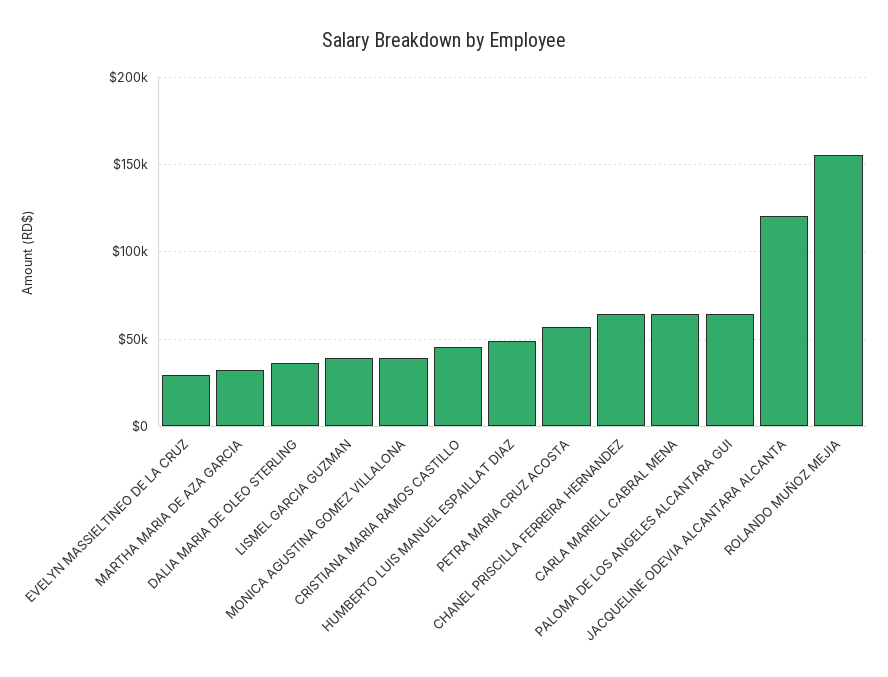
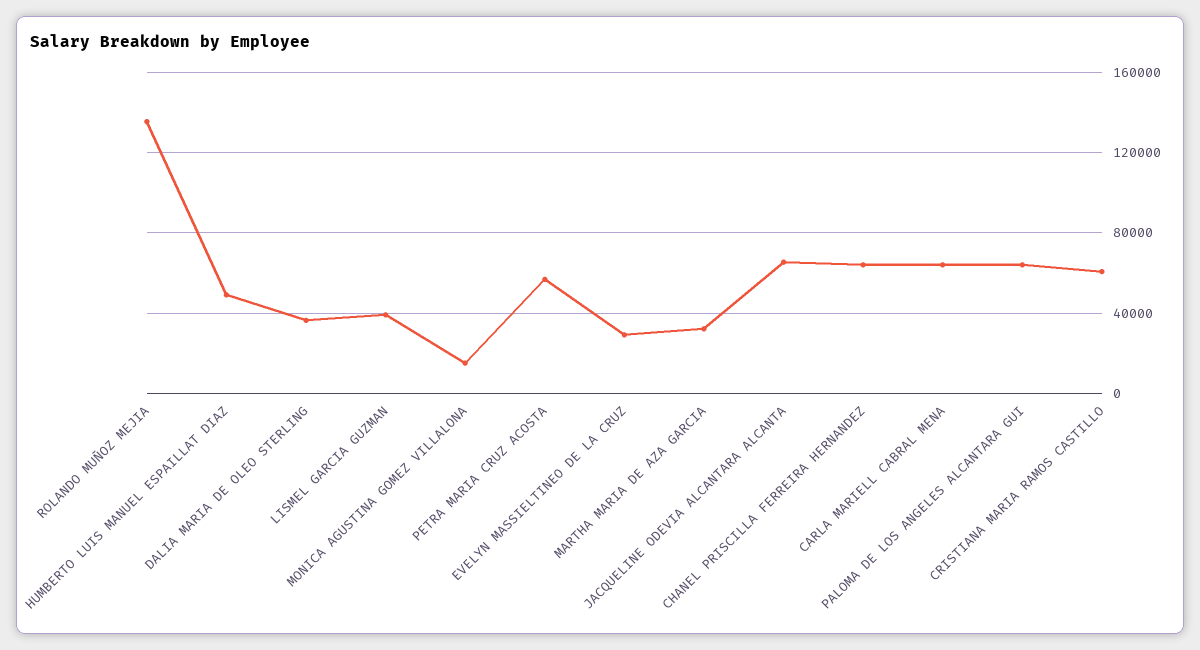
  {
    "EVELYN MASSIELTINEO DE LA CRUZ": 30000,
    "MARTHA MARIA DE AZA GARCIA": 30000,
    "DALIA MARIA DE OLEO STERLING": 35000,
    "LISMEL GARCIA GUZMAN": 40000,
-   "MONICA AGUSTINA GOMEZ VILLALONA": 40000,
+   "MONICA AGUSTINA GOMEZ VILLALONA": 15000,
-   "CRISTIANA MARIA RAMOS CASTILLO": 45000,
+   "CRISTIANA MARIA RAMOS CASTILLO": 60000,
    "HUMBERTO LUIS MANUEL ESPAILLAT DIAZ": 50000,
    "PETRA MARIA CRUZ ACOSTA": 55000,
    "CHANEL PRISCILLA FERREIRA HERNANDEZ": 65000,
    "CARLA MARIELL CABRAL MENA": 65000,
    "PALOMA DE LOS ANGELES ALCANTARA GUI": 65000,
-   "JACQUELINE ODEVIA ALCANTARA ALCANTA": 120000,
+   "JACQUELINE ODEVIA ALCANTARA ALCANTA": 65000,
-   "ROLANDO MUÑOZ MEJIA": 155000
+   "ROLANDO MUÑOZ MEJIA": 135000
  }

